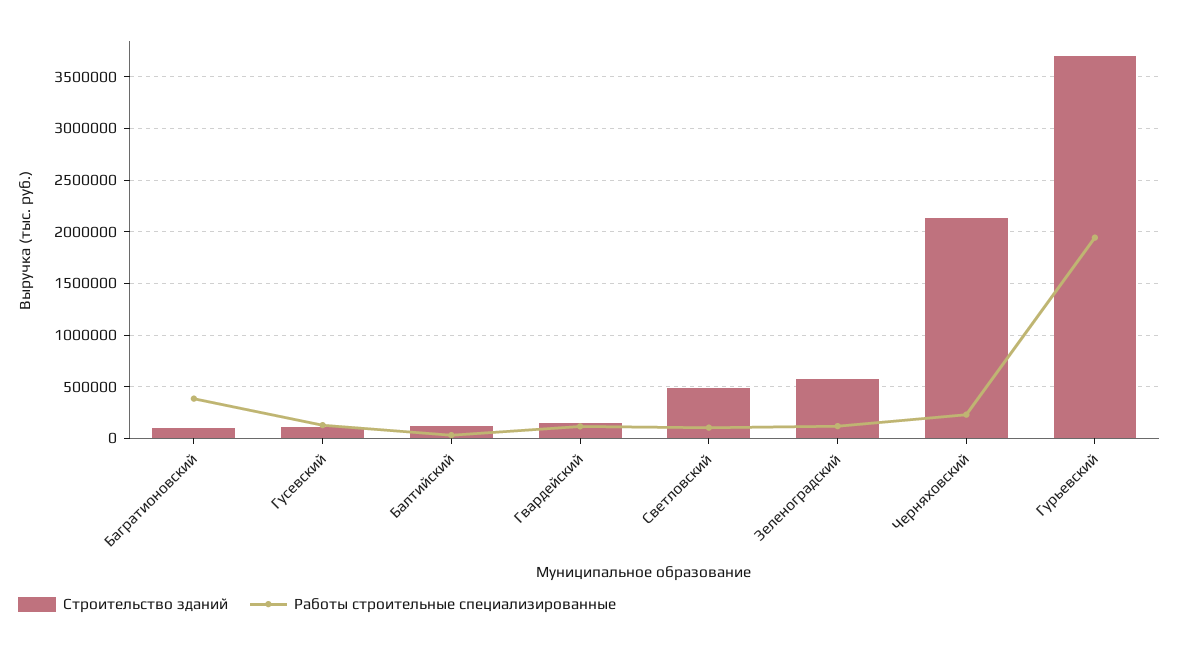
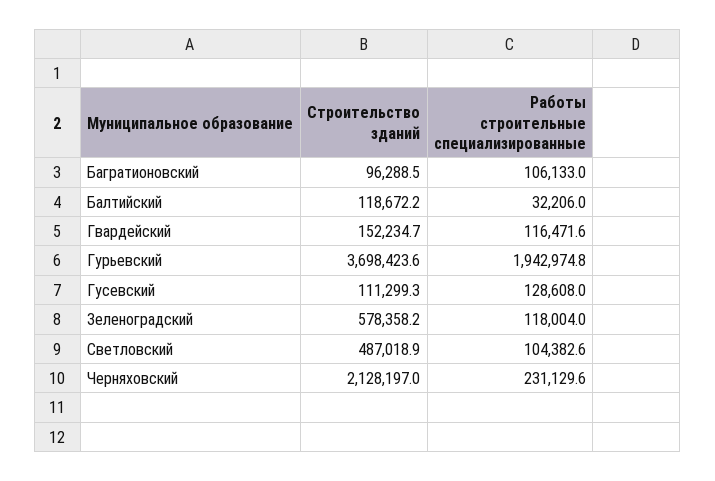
  {
    "Строительство зданий": {
      "Багратионовский": 96288.5,
      "Гусевский": 111299.3,
      "Балтийский": 118672.2,
      "Гвардейский": 152234.7,
      "Светловский": 487018.9,
      "Зеленоградский": 578358.2,
      "Черняховский": 2128197,
      "Гурьевский": 3698423.6
    },
    "Работы строительные специализированные": {
-     "Багратионовский": 400000,
+     "Багратионовский": 106133,
      "Гусевский": 128608,
      "Балтийский": 32206,
      "Гвардейский": 116471.6,
      "Светловский": 104382.6,
      "Зеленоградский": 118004,
      "Черняховский": 231129.6,
      "Гурьевский": 1942974.8
    }
  }

